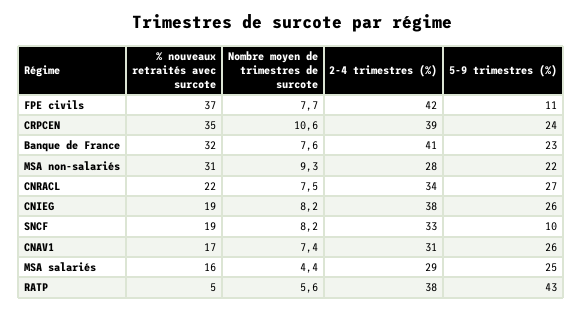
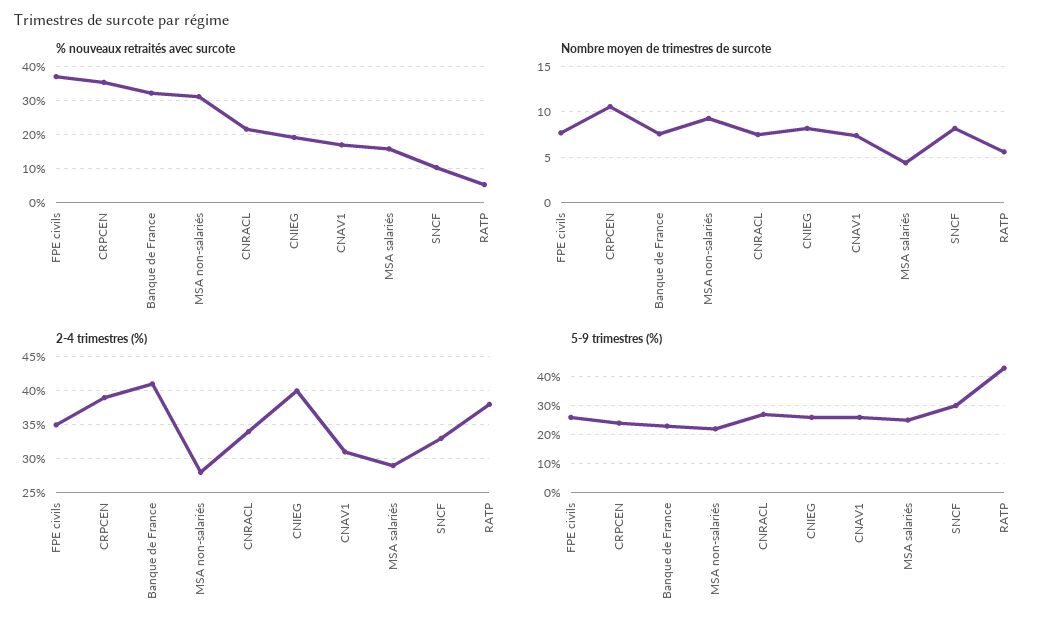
  {
    "% nouveaux retraités avec surcote": {
      "FPE civils": 37,
      "CRPCEN": 35,
      "Banque de France": 32,
      "MSA non-salariés": 31,
      "CNRACL": 22,
      "CNIEG": 19,
-     "SNCF": 19,
+     "SNCF": 10,
      "CNAV1": 17,
      "MSA salariés": 16,
      "RATP": 5
    },
    "Nombre moyen de trimestres de surcote": {
      "FPE civils": 7.7,
      "CRPCEN": 10.6,
      "Banque de France": 7.6,
      "MSA non-salariés": 9.3,
      "CNRACL": 7.5,
      "CNIEG": 8.2,
      "SNCF": 8.2,
      "CNAV1": 7.4,
      "MSA salariés": 4.4,
      "RATP": 5.6
    },
    "2-4 trimestres (%)": {
-     "FPE civils": 42,
+     "FPE civils": 35,
      "CRPCEN": 39,
      "Banque de France": 41,
      "MSA non-salariés": 28,
      "CNRACL": 34,
-     "CNIEG": 38,
+     "CNIEG": 40,
      "SNCF": 33,
      "CNAV1": 31,
      "MSA salariés": 29,
      "RATP": 38
    },
    "5-9 trimestres (%)": {
-     "FPE civils": 11,
+     "FPE civils": 25,
      "CRPCEN": 24,
      "Banque de France": 23,
      "MSA non-salariés": 22,
      "CNRACL": 27,
      "CNIEG": 26,
-     "SNCF": 10,
+     "SNCF": 30,
      "CNAV1": 26,
      "MSA salariés": 25,
      "RATP": 43
    }
  }

